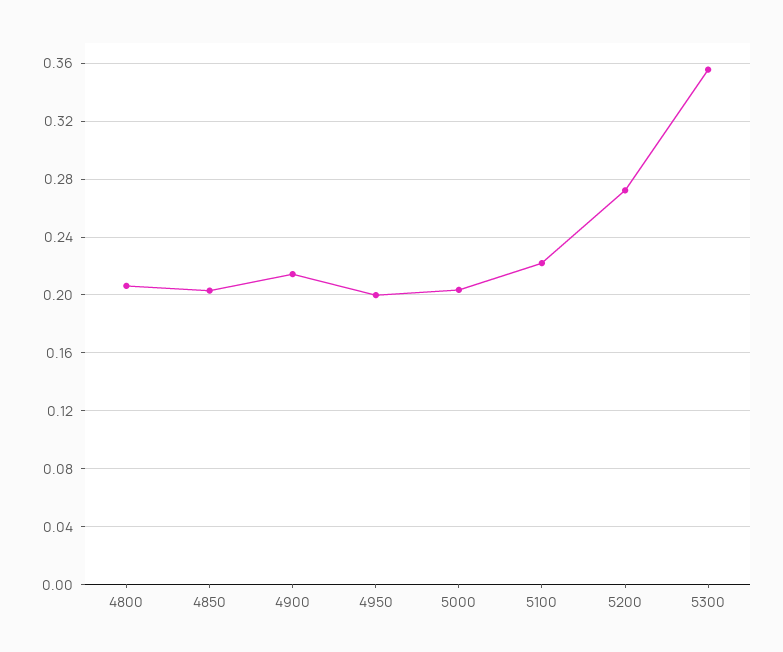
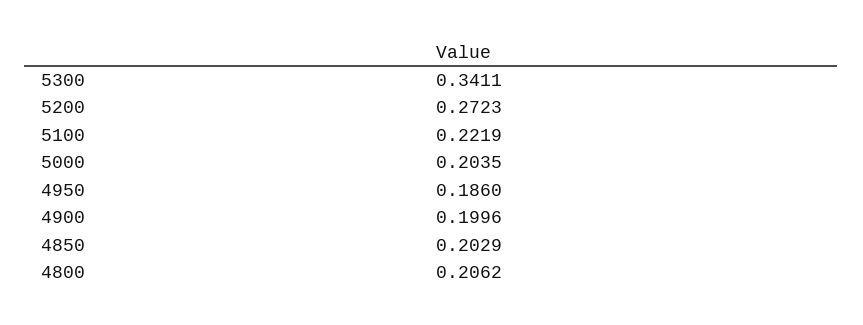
  {
    "4800": 0.2062,
    "4850": 0.2029,
-   "4900": 0.215,
+   "4900": 0.1996,
-   "4950": 0.2,
+   "4950": 0.186,
    "5000": 0.2035,
    "5100": 0.2219,
    "5200": 0.2723,
-   "5300": 0.355
+   "5300": 0.3411
  }

